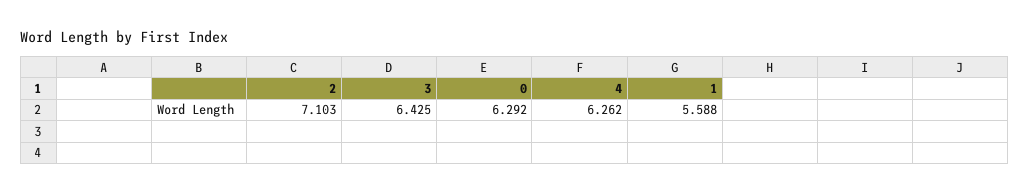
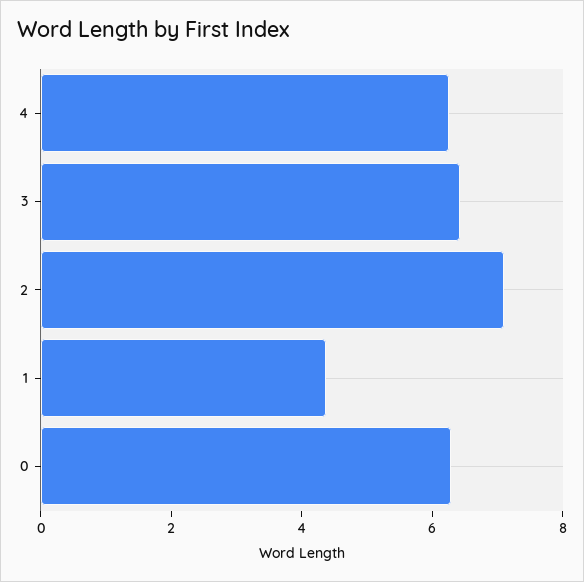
  {
    "2": 7.103,
    "3": 6.425,
    "0": 6.292,
    "4": 6.262,
-   "1": 5.588
+   "1": 4.5
  }

